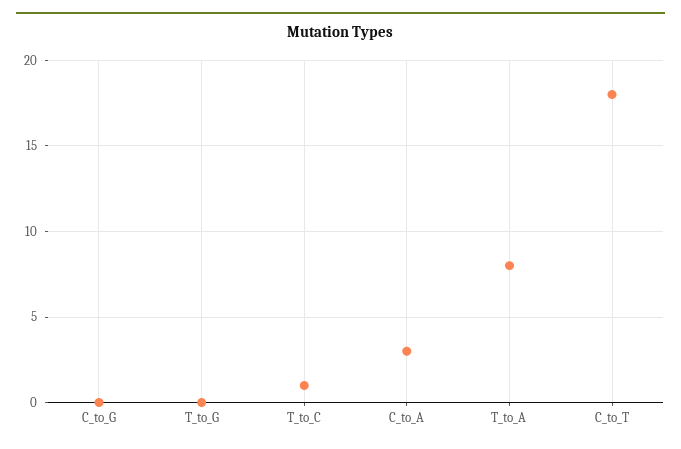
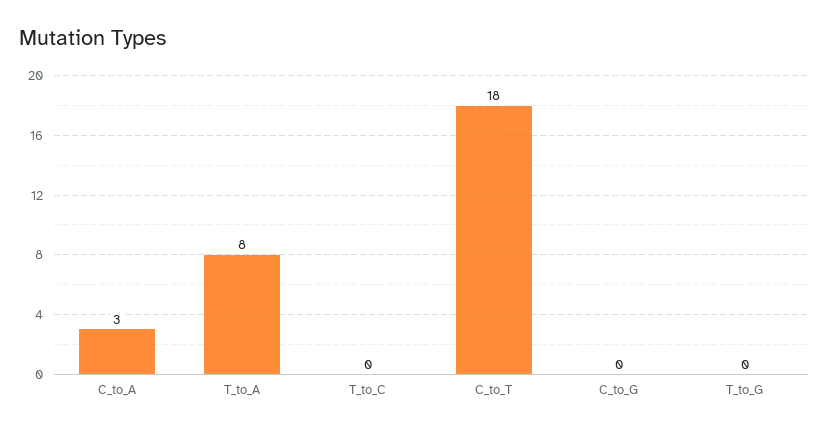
  {
    "C_to_G": 0,
    "T_to_G": 0,
-   "T_to_C": 1,
+   "T_to_C": 0,
    "C_to_A": 3,
    "T_to_A": 8,
    "C_to_T": 18
  }

